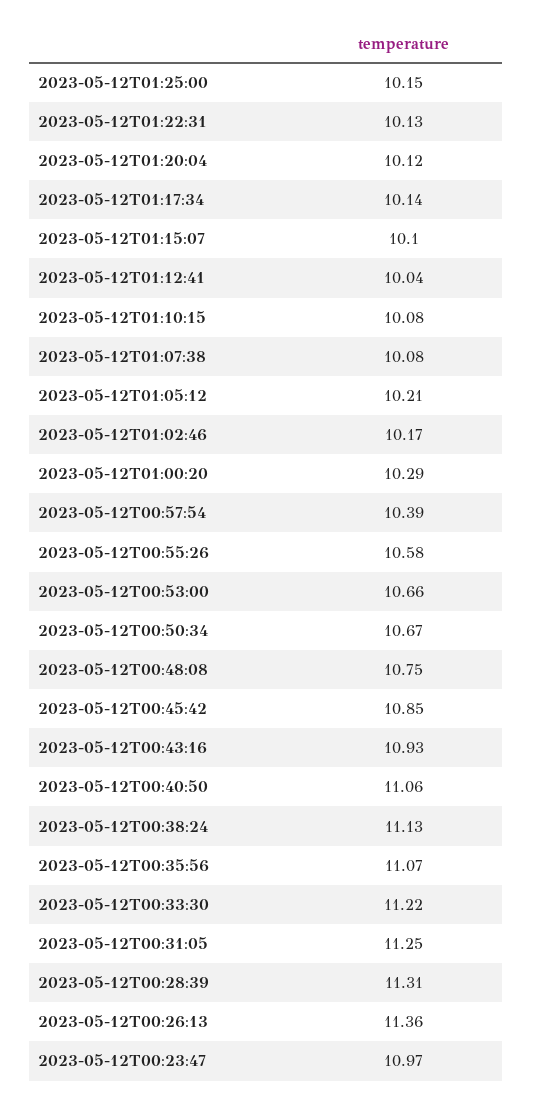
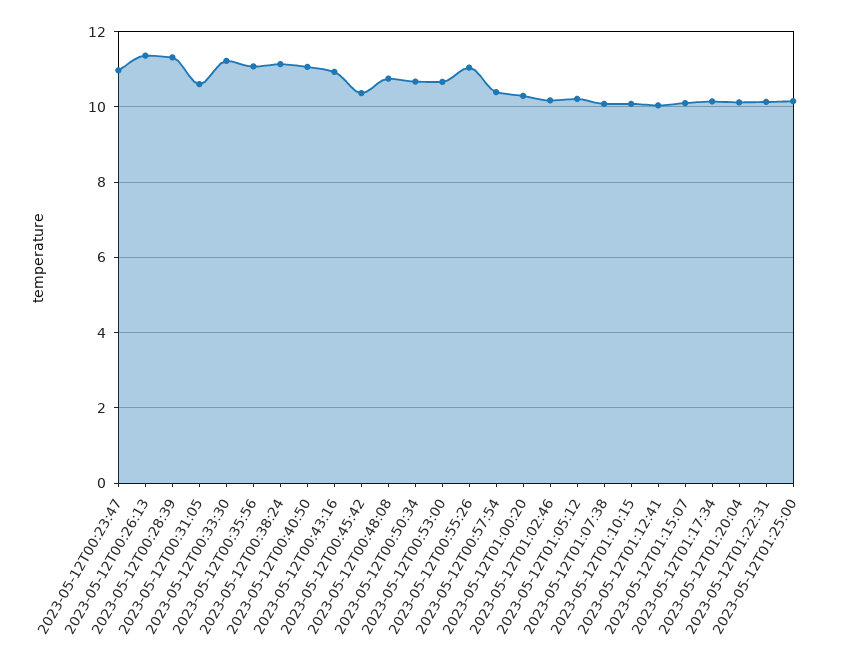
  {
    "2023-05-12T01:25:00": 10.15,
    "2023-05-12T01:22:31": 10.13,
    "2023-05-12T01:20:04": 10.12,
    "2023-05-12T01:17:34": 10.14,
    "2023-05-12T01:15:07": 10.1,
    "2023-05-12T01:12:41": 10.04,
    "2023-05-12T01:10:15": 10.08,
    "2023-05-12T01:07:38": 10.08,
    "2023-05-12T01:05:12": 10.21,
    "2023-05-12T01:02:46": 10.17,
    "2023-05-12T01:00:20": 10.29,
    "2023-05-12T00:57:54": 10.39,
-   "2023-05-12T00:55:26": 10.58,
+   "2023-05-12T00:55:26": 11,
    "2023-05-12T00:53:00": 10.66,
    "2023-05-12T00:50:34": 10.67,
    "2023-05-12T00:48:08": 10.75,
-   "2023-05-12T00:45:42": 10.85,
+   "2023-05-12T00:45:42": 10.4,
    "2023-05-12T00:43:16": 10.93,
    "2023-05-12T00:40:50": 11.06,
    "2023-05-12T00:38:24": 11.13,
    "2023-05-12T00:35:56": 11.07,
    "2023-05-12T00:33:30": 11.22,
-   "2023-05-12T00:31:05": 11.25,
+   "2023-05-12T00:31:05": 10.6,
    "2023-05-12T00:28:39": 11.31,
    "2023-05-12T00:26:13": 11.36,
    "2023-05-12T00:23:47": 10.97
  }

